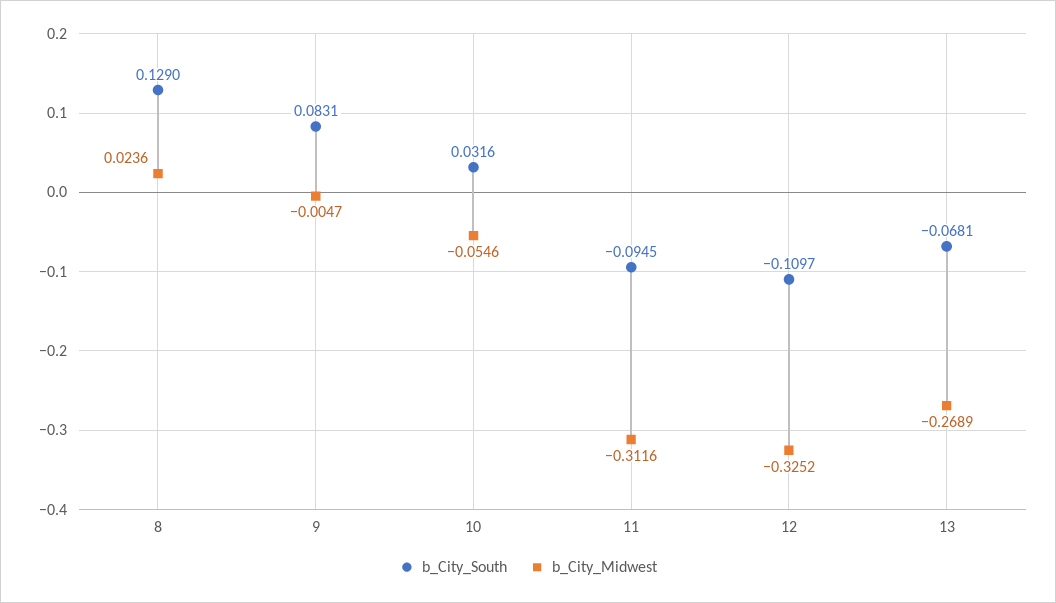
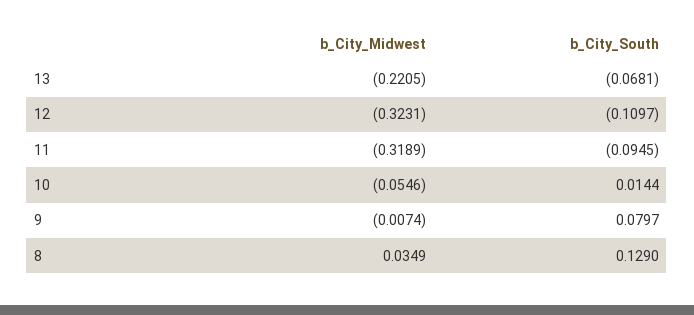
  {
    "b_City_South": {
      "8": 0.129,
-     "9": 0.0831,
+     "9": 0.0797,
-     "10": 0.0316,
+     "10": 0.0144,
      "11": -0.0945,
      "12": -0.1097,
      "13": -0.0681
    },
    "b_City_Midwest": {
-     "8": 0.0236,
+     "8": 0.0349,
-     "9": -0.0047,
+     "9": -0.0074,
      "10": -0.0546,
-     "11": -0.3116,
+     "11": -0.3189,
-     "12": -0.3252,
+     "12": -0.3231,
-     "13": -0.2689
+     "13": -0.2205
    }
  }

